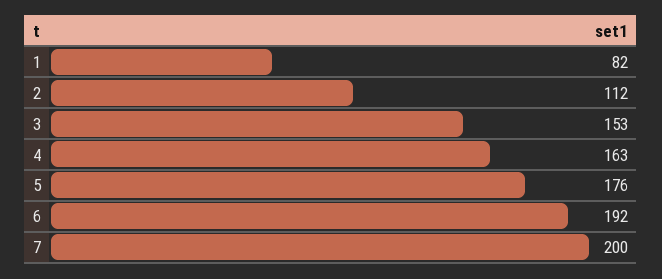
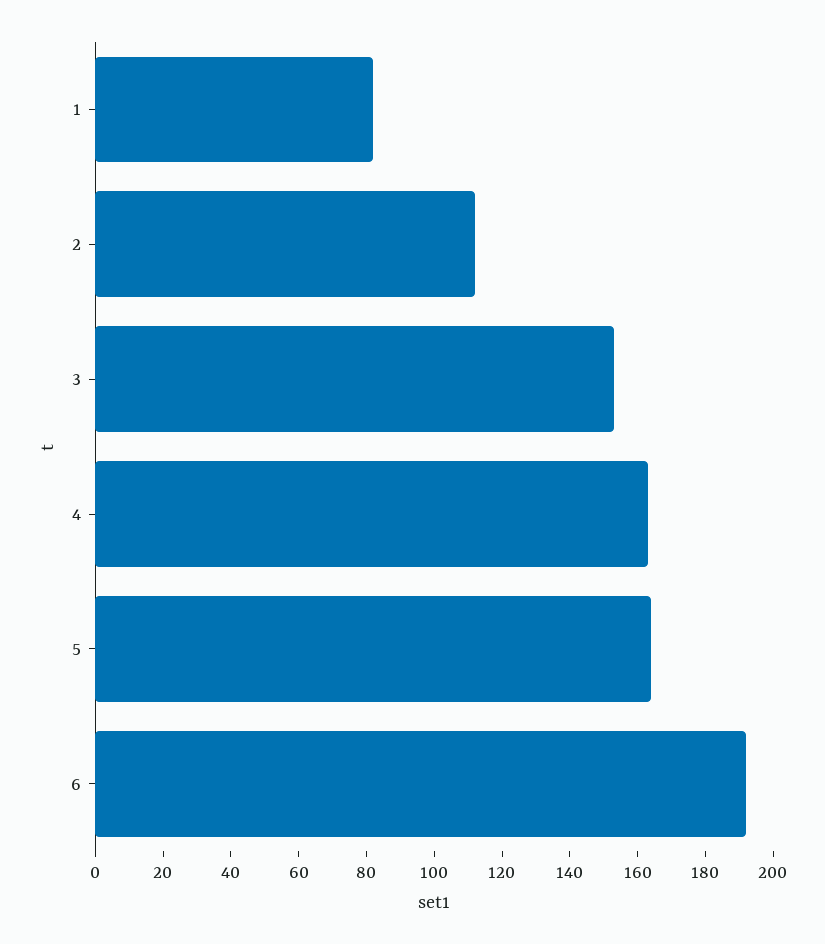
  {
    "1": 82,
    "2": 112,
    "3": 153,
    "4": 163,
-   "5": 176,
+   "5": 165,
-   "6": 192,
+   "6": 192
-   "7": 200
  }

